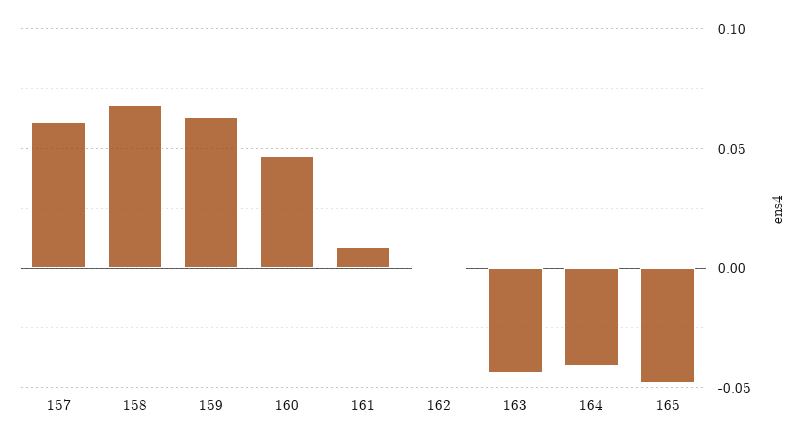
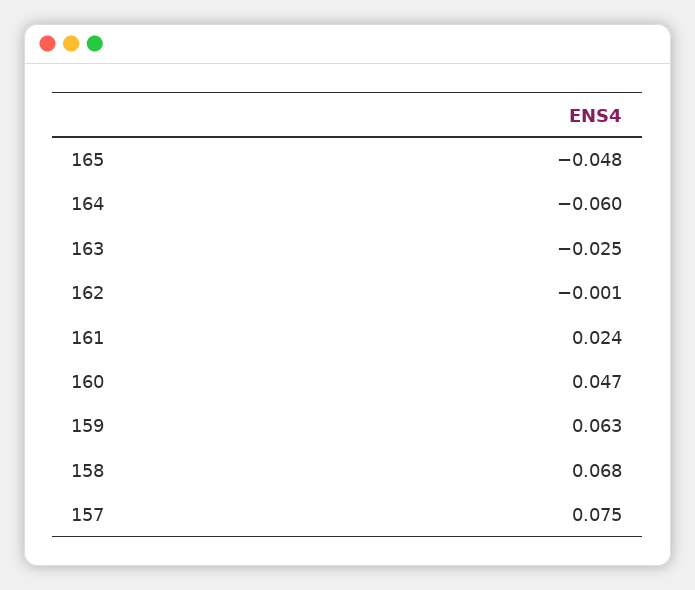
  {
-   "157": 0.06,
+   "157": 0.075,
    "158": 0.068,
    "159": 0.063,
    "160": 0.047,
-   "161": 0.01,
+   "161": 0.024,
    "162": -0.001,
-   "163": -0.045,
+   "163": -0.025,
-   "164": -0.04,
+   "164": -0.06,
    "165": -0.048
  }

